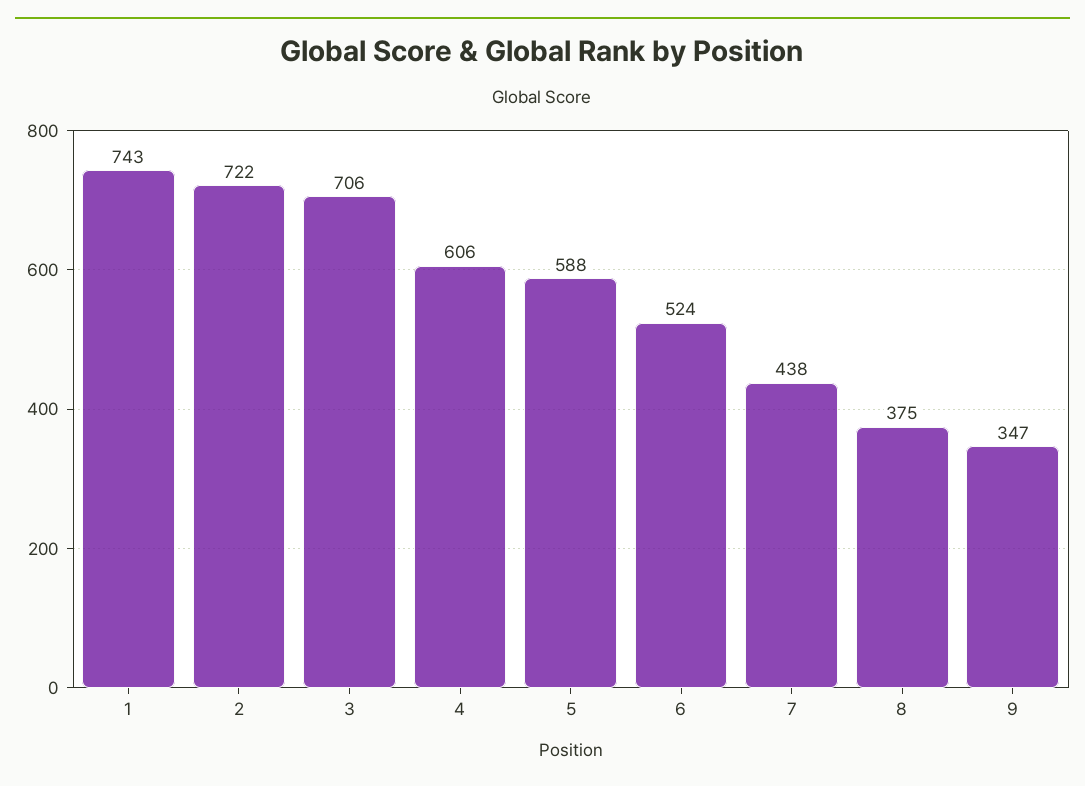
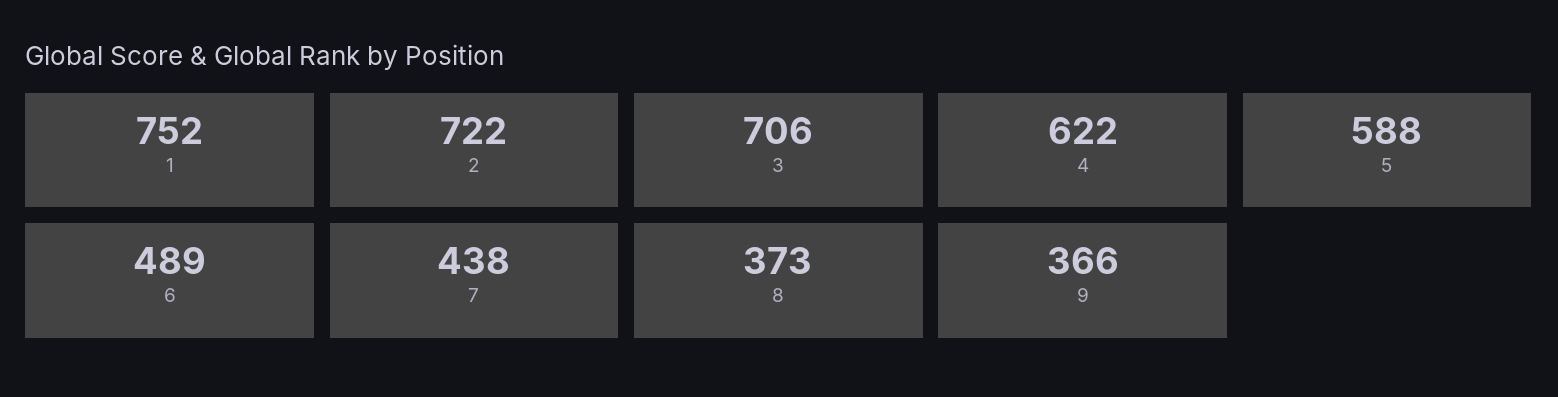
  {
-   "1": 743,
+   "1": 752,
    "2": 722,
    "3": 706,
-   "4": 606,
+   "4": 622,
    "5": 588,
-   "6": 524,
+   "6": 489,
    "7": 438,
-   "8": 375,
+   "8": 373,
-   "9": 347
+   "9": 366
  }

